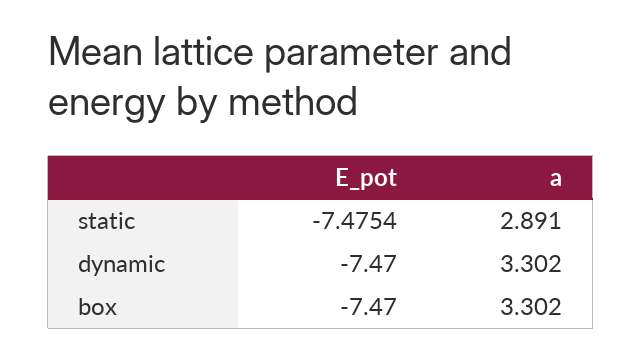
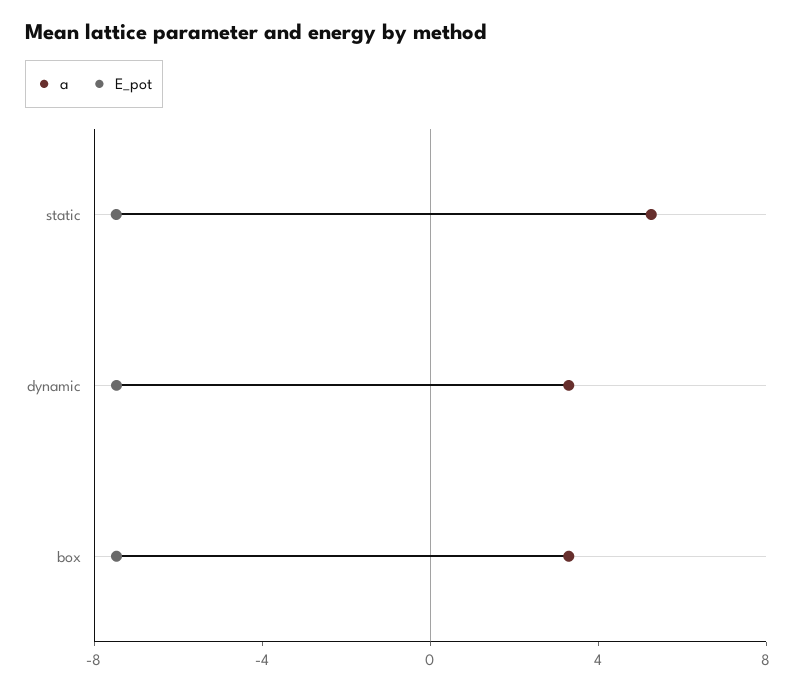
  {
    "E_pot": {
      "static": -7.4754,
      "dynamic": -7.47,
      "box": -7.47
    },
    "a": {
-     "static": 2.891,
+     "static": 5,
      "dynamic": 3.302,
      "box": 3.302
    }
  }

